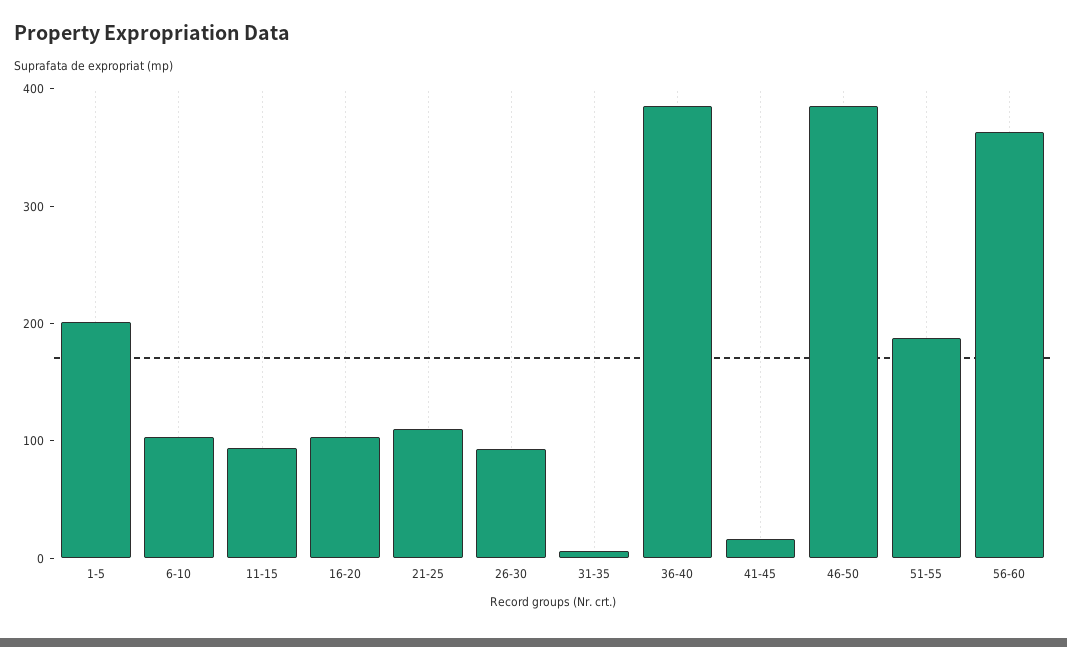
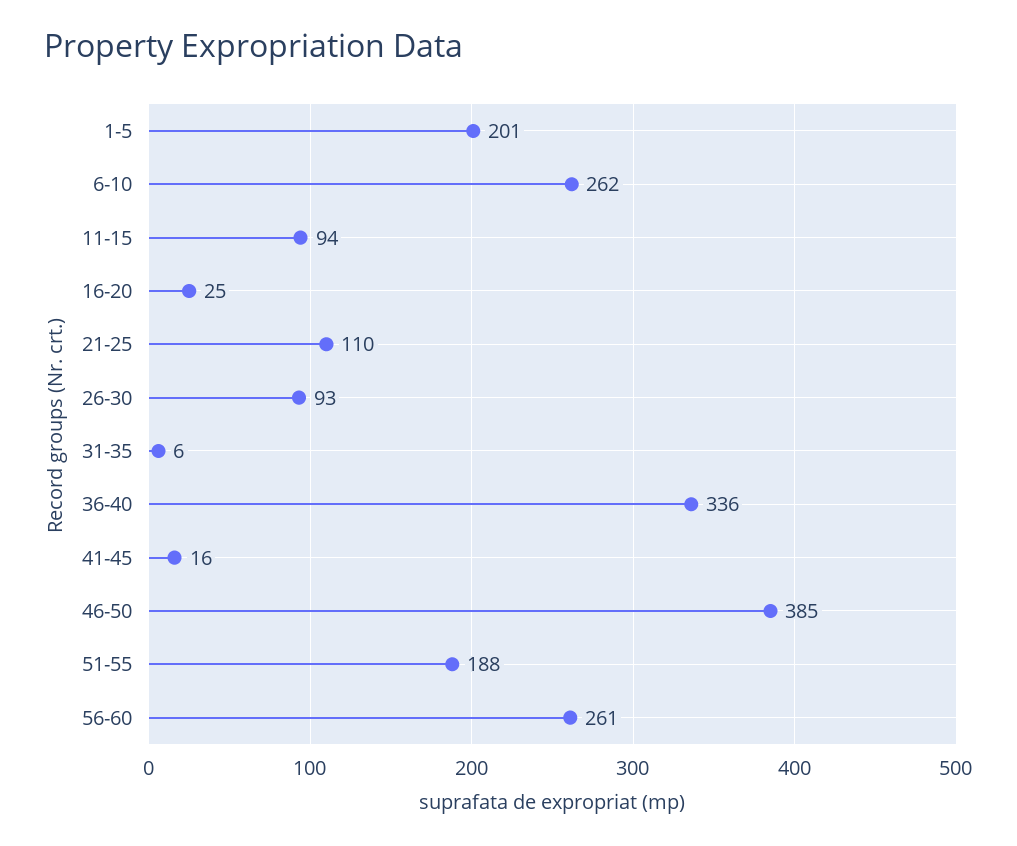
  {
    "1-5": 201,
-   "6-10": 100,
+   "6-10": 262,
    "11-15": 94,
-   "16-20": 100,
+   "16-20": 25,
    "21-25": 110,
    "26-30": 93,
    "31-35": 6,
-   "36-40": 380,
+   "36-40": 336,
    "41-45": 16,
    "46-50": 385,
    "51-55": 188,
-   "56-60": 360
+   "56-60": 261
  }

